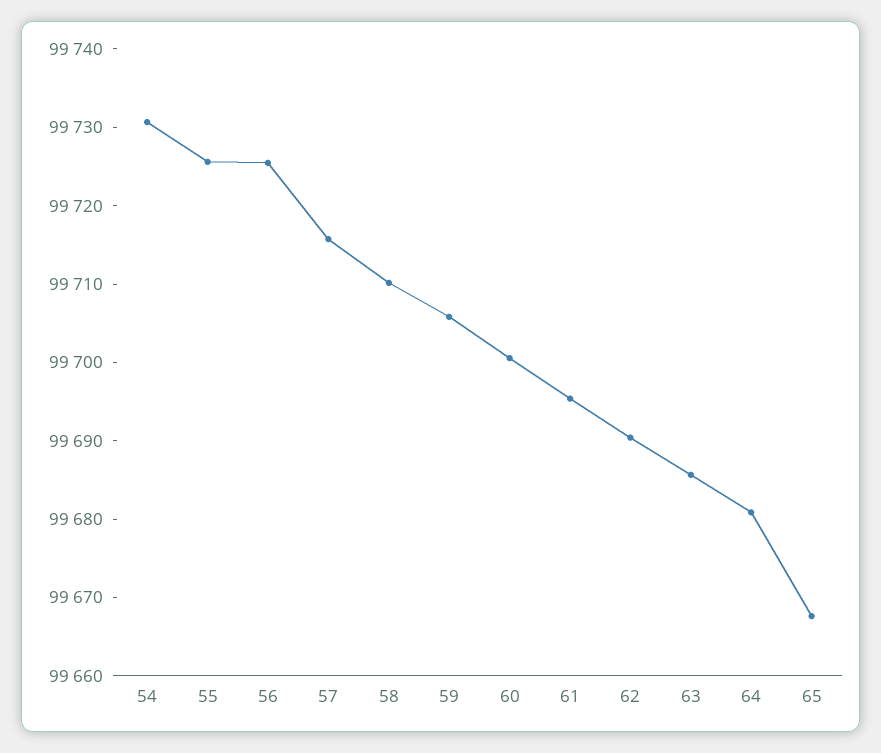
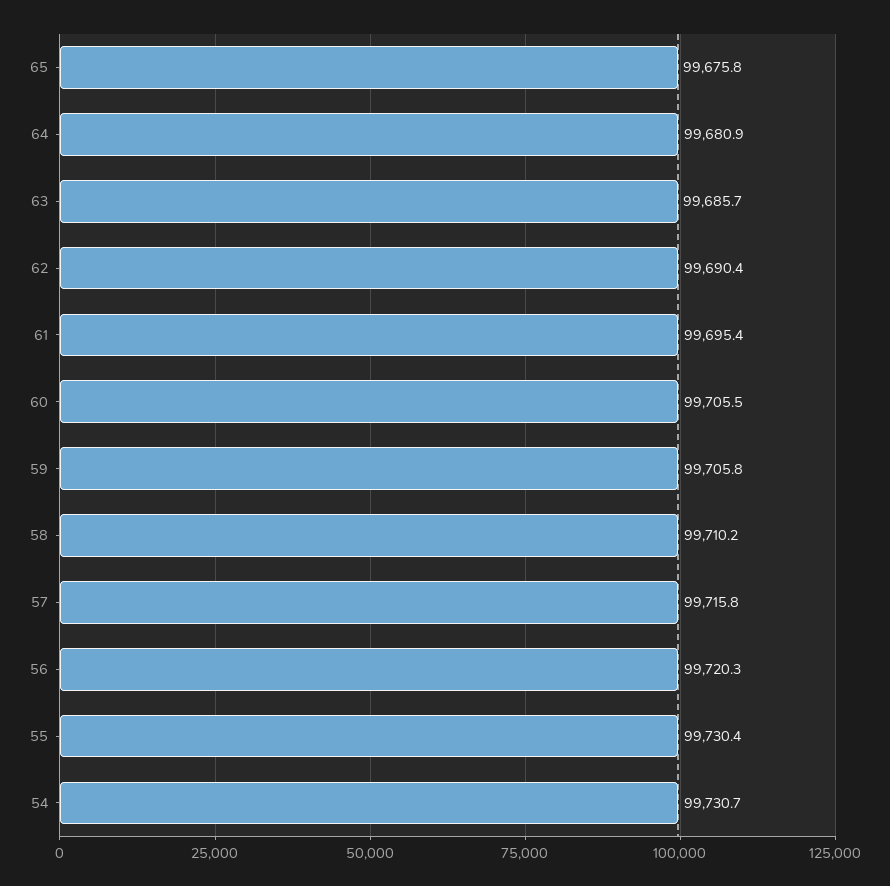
  {
    "54": 99730.7,
-   "55": 99726,
+   "55": 99730.4,
-   "56": 99726,
+   "56": 99720.3,
    "57": 99715.8,
    "58": 99710.2,
    "59": 99705.8,
-   "60": 99700,
+   "60": 99705.5,
    "61": 99695.4,
    "62": 99690.4,
    "63": 99685.7,
    "64": 99680.9,
-   "65": 99668
+   "65": 99675.8
  }

